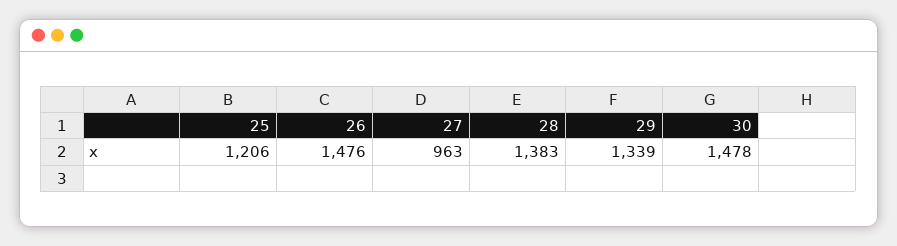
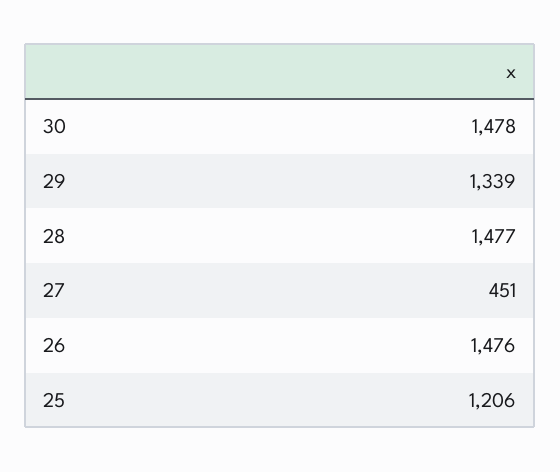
  {
    "25": 1206,
    "26": 1476,
-   "27": 963,
+   "27": 451,
-   "28": 1383,
+   "28": 1477,
    "29": 1339,
    "30": 1478
  }

